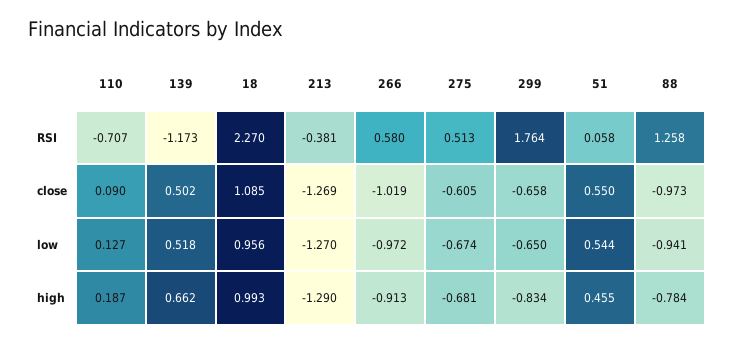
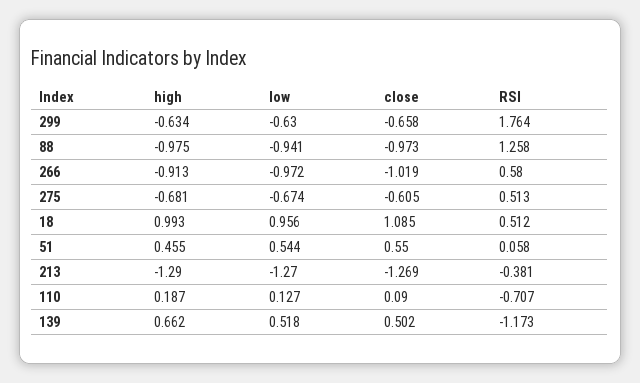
  {
    "110": {
      "RSI": -0.707,
      "close": 0.09,
      "low": 0.127,
      "high": 0.187
    },
    "139": {
      "RSI": -1.173,
      "close": 0.502,
      "low": 0.518,
      "high": 0.662
    },
    "18": {
-     "RSI": 2.27,
+     "RSI": 0.512,
      "close": 1.085,
      "low": 0.956,
      "high": 0.993
    },
    "213": {
      "RSI": -0.381,
      "close": -1.269,
      "low": -1.27,
      "high": -1.29
    },
    "266": {
      "RSI": 0.58,
      "close": -1.019,
      "low": -0.972,
      "high": -0.913
    },
    "275": {
      "RSI": 0.513,
      "close": -0.605,
      "low": -0.674,
      "high": -0.681
    },
    "299": {
      "RSI": 1.764,
      "close": -0.658,
-     "low": -0.65,
+     "low": -0.63,
-     "high": -0.834
+     "high": -0.634
    },
    "51": {
      "RSI": 0.058,
      "close": 0.55,
      "low": 0.544,
      "high": 0.455
    },
    "88": {
      "RSI": 1.258,
      "close": -0.973,
      "low": -0.941,
-     "high": -0.784
+     "high": -0.975
    }
  }

